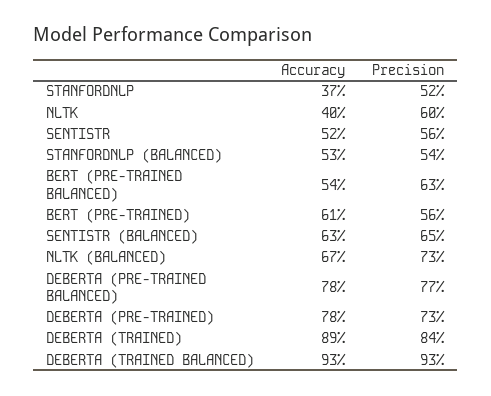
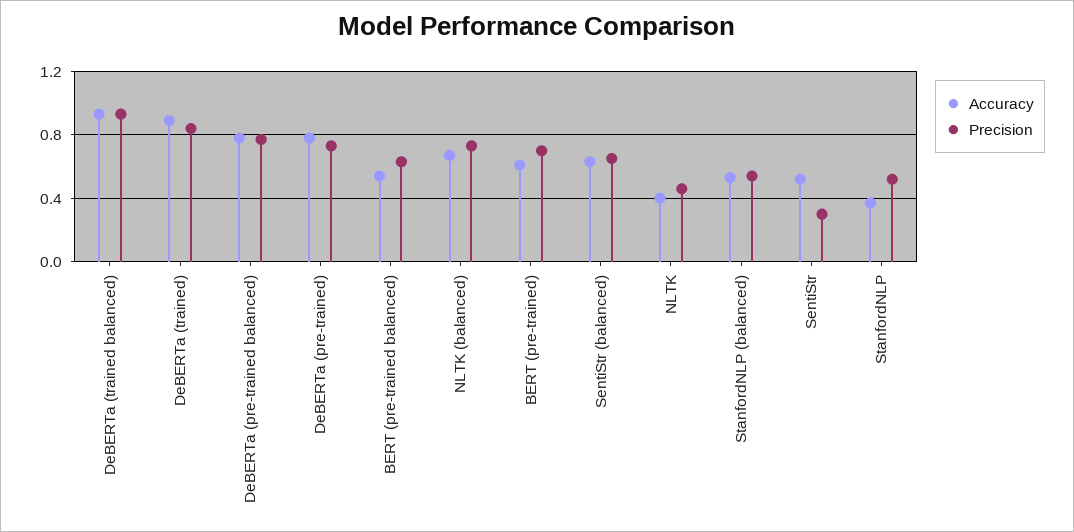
  {
    "Accuracy": {
      "STANFORDNLP": 0.37,
      "NLTK": 0.4,
      "SENTISTR": 0.52,
      "STANFORDNLP (BALANCED)": 0.53,
      "BERT (PRE-TRAINED BALANCED)": 0.54,
      "BERT (PRE-TRAINED)": 0.61,
      "SENTISTR (BALANCED)": 0.63,
      "NLTK (BALANCED)": 0.67,
      "DEBERTA (PRE-TRAINED BALANCED)": 0.78,
      "DEBERTA (PRE-TRAINED)": 0.78,
      "DEBERTA (TRAINED)": 0.89,
      "DEBERTA (TRAINED BALANCED)": 0.93
    },
    "Precision": {
      "STANFORDNLP": 0.52,
-     "NLTK": 0.6,
+     "NLTK": 0.45,
-     "SENTISTR": 0.56,
+     "SENTISTR": 0.3,
      "STANFORDNLP (BALANCED)": 0.54,
      "BERT (PRE-TRAINED BALANCED)": 0.63,
-     "BERT (PRE-TRAINED)": 0.56,
+     "BERT (PRE-TRAINED)": 0.7,
      "SENTISTR (BALANCED)": 0.65,
      "NLTK (BALANCED)": 0.73,
      "DEBERTA (PRE-TRAINED BALANCED)": 0.77,
      "DEBERTA (PRE-TRAINED)": 0.73,
      "DEBERTA (TRAINED)": 0.84,
      "DEBERTA (TRAINED BALANCED)": 0.93
    }
  }

